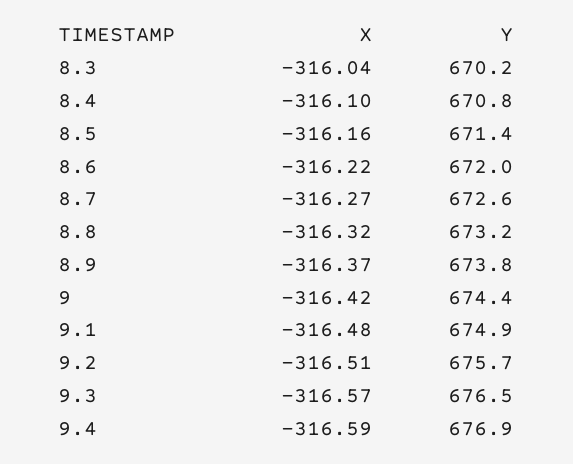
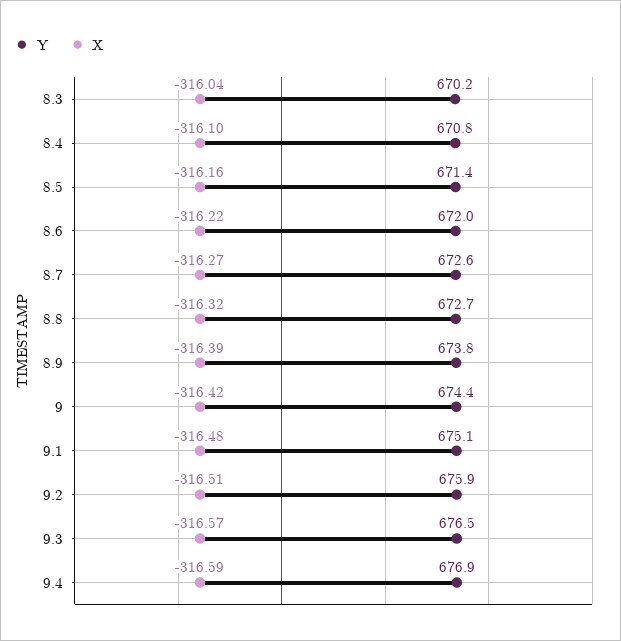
  {
    "X": {
      "8.3": -316.04,
      "8.4": -316.1,
      "8.5": -316.16,
      "8.6": -316.22,
      "8.7": -316.27,
      "8.8": -316.32,
-     "8.9": -316.37,
+     "8.9": -316.39,
      "9": -316.42,
      "9.1": -316.48,
      "9.2": -316.51,
      "9.3": -316.57,
      "9.4": -316.59
    },
    "Y": {
      "8.3": 670.2,
      "8.4": 670.8,
      "8.5": 671.4,
      "8.6": 672,
      "8.7": 672.6,
-     "8.8": 673.2,
+     "8.8": 672.7,
      "8.9": 673.8,
      "9": 674.4,
-     "9.1": 674.9,
+     "9.1": 675.1,
-     "9.2": 675.7,
+     "9.2": 675.9,
      "9.3": 676.5,
      "9.4": 676.9
    }
  }

